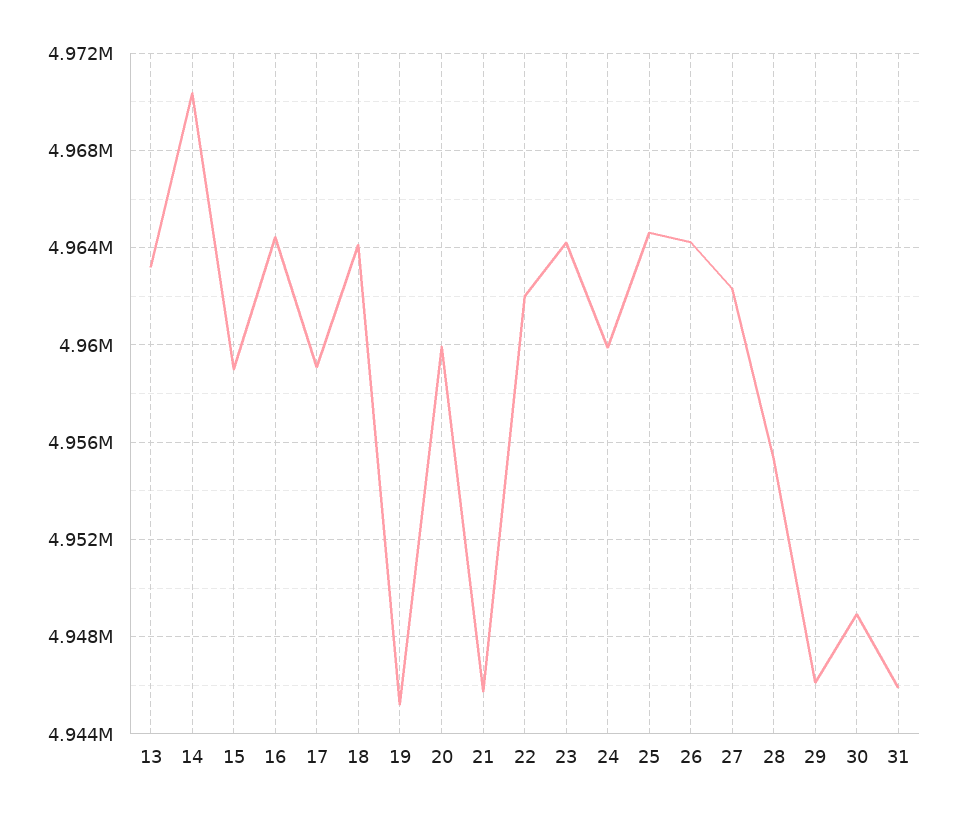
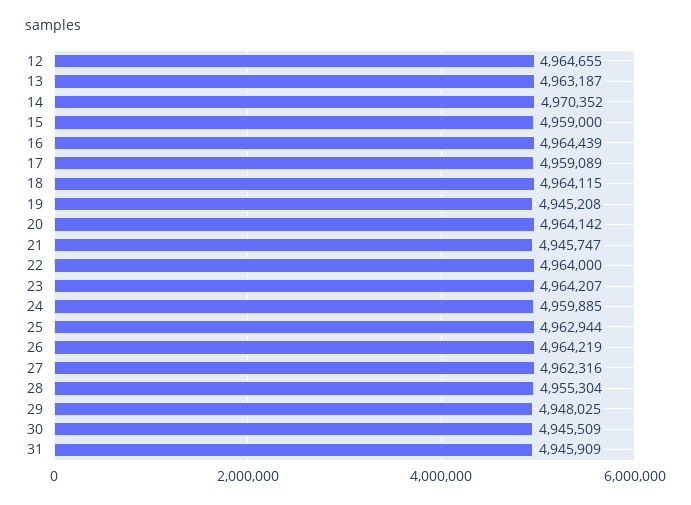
  {
    "13": 4963187,
    "14": 4970352,
    "15": 4959000,
    "16": 4964439,
    "17": 4959089,
    "18": 4964115,
    "19": 4945208,
-   "20": 4960000,
+   "20": 4964142,
    "21": 4945747,
-   "22": 4962000,
+   "22": 4964000,
    "23": 4964207,
    "24": 4959885,
-   "25": 4964500,
+   "25": 4962944,
    "26": 4964219,
    "27": 4962316,
    "28": 4955304,
-   "29": 4946000,
+   "29": 4948025,
-   "30": 4949000,
+   "30": 4945509,
-   "31": 4945909
+   "31": 4945909,
+   "12": 4964655
  }

